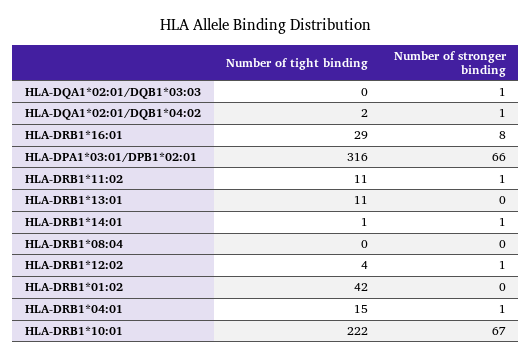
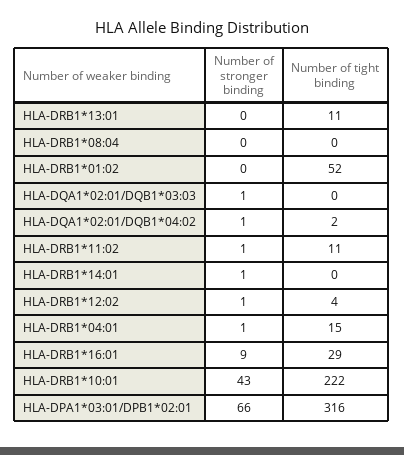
  {
    "Number of tight binding": {
      "HLA-DQA1*02:01/DQB1*03:03": 0,
      "HLA-DQA1*02:01/DQB1*04:02": 2,
      "HLA-DRB1*16:01": 29,
      "HLA-DPA1*03:01/DPB1*02:01": 316,
      "HLA-DRB1*11:02": 11,
      "HLA-DRB1*13:01": 11,
-     "HLA-DRB1*14:01": 1,
+     "HLA-DRB1*14:01": 0,
      "HLA-DRB1*08:04": 0,
      "HLA-DRB1*12:02": 4,
-     "HLA-DRB1*01:02": 42,
+     "HLA-DRB1*01:02": 52,
      "HLA-DRB1*04:01": 15,
      "HLA-DRB1*10:01": 222
    },
    "Number of stronger binding": {
      "HLA-DQA1*02:01/DQB1*03:03": 1,
      "HLA-DQA1*02:01/DQB1*04:02": 1,
-     "HLA-DRB1*16:01": 8,
+     "HLA-DRB1*16:01": 9,
      "HLA-DPA1*03:01/DPB1*02:01": 66,
      "HLA-DRB1*11:02": 1,
      "HLA-DRB1*13:01": 0,
      "HLA-DRB1*14:01": 1,
      "HLA-DRB1*08:04": 0,
      "HLA-DRB1*12:02": 1,
      "HLA-DRB1*01:02": 0,
      "HLA-DRB1*04:01": 1,
-     "HLA-DRB1*10:01": 67
+     "HLA-DRB1*10:01": 43
    }
  }

